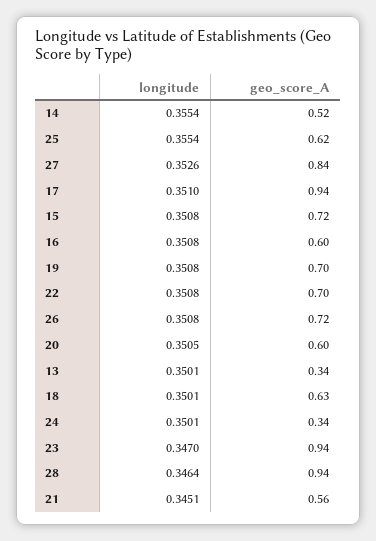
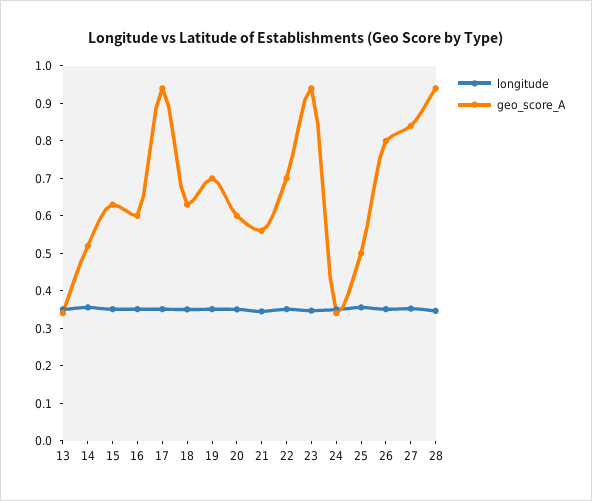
  {
    "longitude": {
      "14": 0.3554,
      "25": 0.3554,
      "27": 0.3526,
      "17": 0.351,
      "15": 0.3508,
      "16": 0.3508,
      "19": 0.3508,
      "22": 0.3508,
      "26": 0.3508,
      "20": 0.3505,
      "13": 0.3501,
      "18": 0.3501,
      "24": 0.3501,
      "23": 0.347,
      "28": 0.3464,
      "21": 0.3451
    },
    "geo_score_A": {
      "14": 0.52,
-     "25": 0.62,
+     "25": 0.5,
      "27": 0.84,
      "17": 0.94,
-     "15": 0.72,
+     "15": 0.625,
      "16": 0.6,
      "19": 0.7,
      "22": 0.7,
-     "26": 0.72,
+     "26": 0.8,
      "20": 0.6,
      "13": 0.34,
      "18": 0.63,
      "24": 0.34,
      "23": 0.94,
      "28": 0.94,
      "21": 0.56
    }
  }

